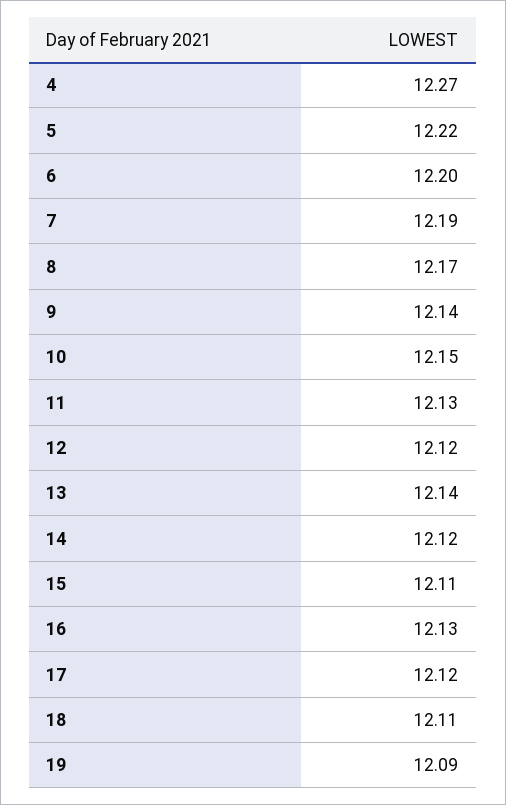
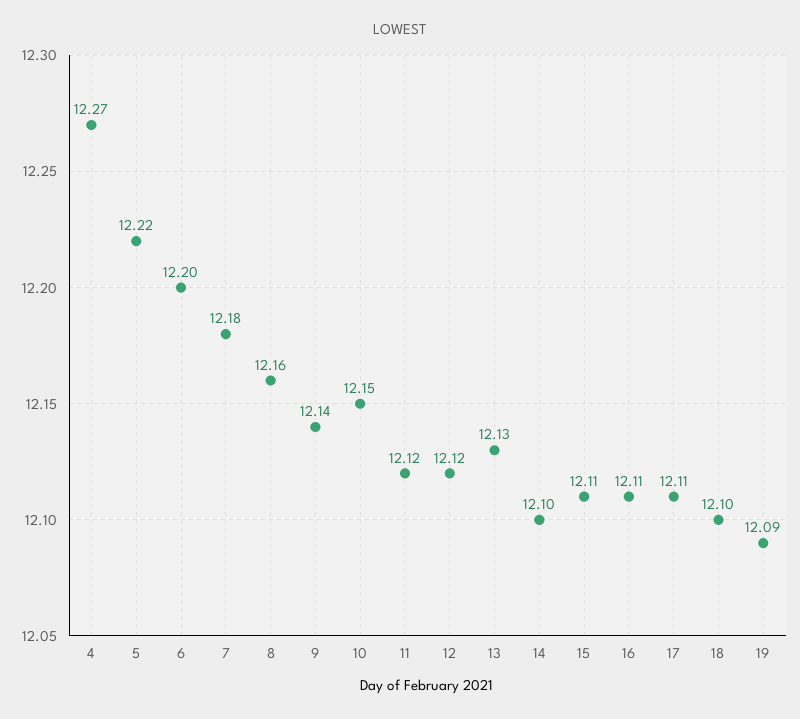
  {
    "4": 12.27,
    "5": 12.22,
    "6": 12.2,
-   "7": 12.19,
+   "7": 12.18,
-   "8": 12.17,
+   "8": 12.16,
    "9": 12.14,
    "10": 12.15,
-   "11": 12.13,
+   "11": 12.12,
    "12": 12.12,
-   "13": 12.14,
+   "13": 12.13,
-   "14": 12.12,
+   "14": 12.1,
    "15": 12.11,
-   "16": 12.13,
+   "16": 12.11,
-   "17": 12.12,
+   "17": 12.11,
-   "18": 12.11,
+   "18": 12.1,
    "19": 12.09
  }

